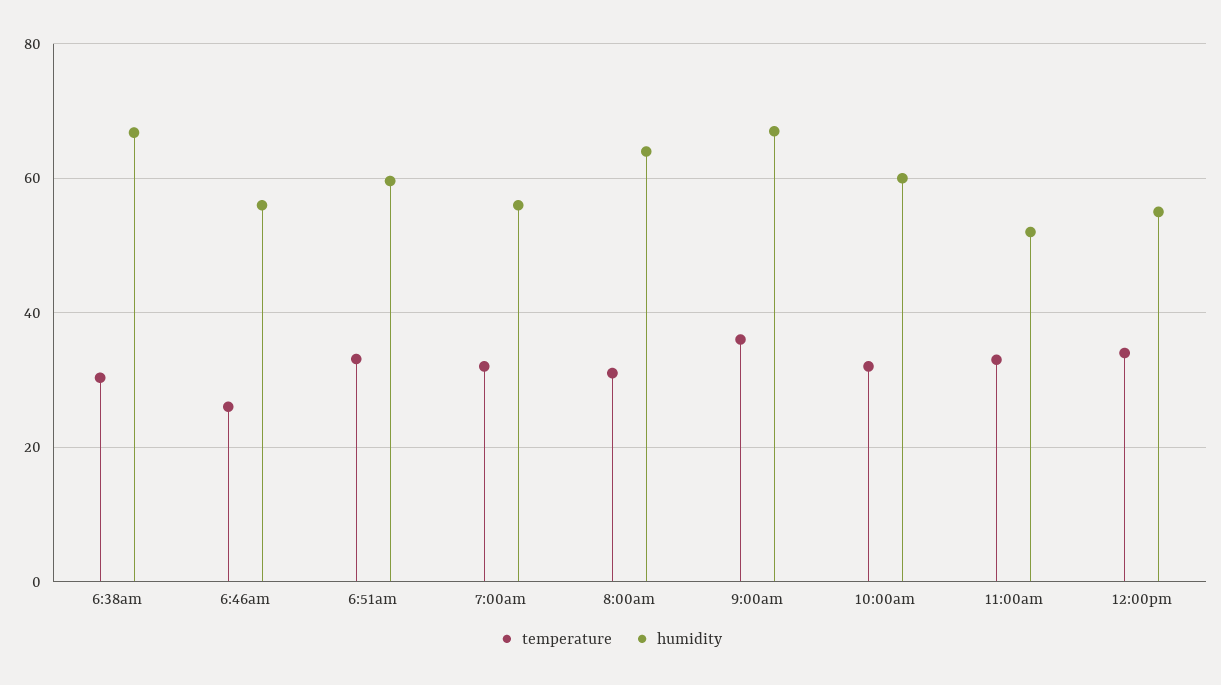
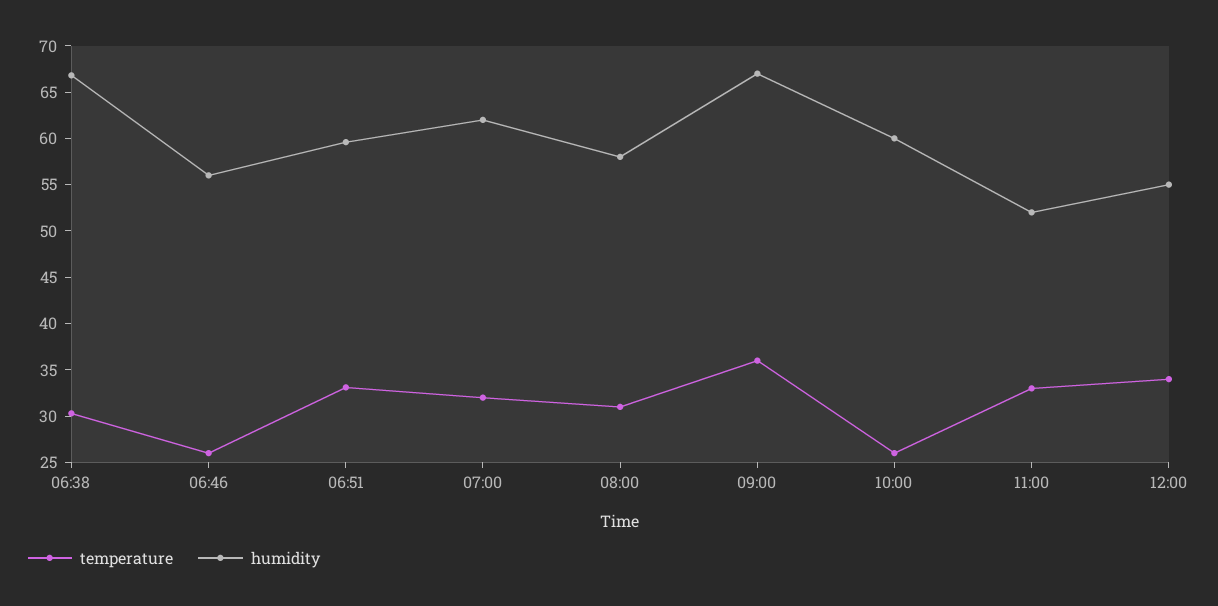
  {
    "temperature": {
      "6:38am": 30,
      "6:46am": 26,
      "6:51am": 33,
      "7:00am": 32,
      "8:00am": 31,
      "9:00am": 36,
-     "10:00am": 32,
+     "10:00am": 26,
      "11:00am": 33,
      "12:00pm": 34
    },
    "humidity": {
      "6:38am": 67,
      "6:46am": 56,
      "6:51am": 60,
-     "7:00am": 56,
+     "7:00am": 62,
-     "8:00am": 64,
+     "8:00am": 58,
      "9:00am": 67,
      "10:00am": 60,
      "11:00am": 52,
      "12:00pm": 55
    }
  }

